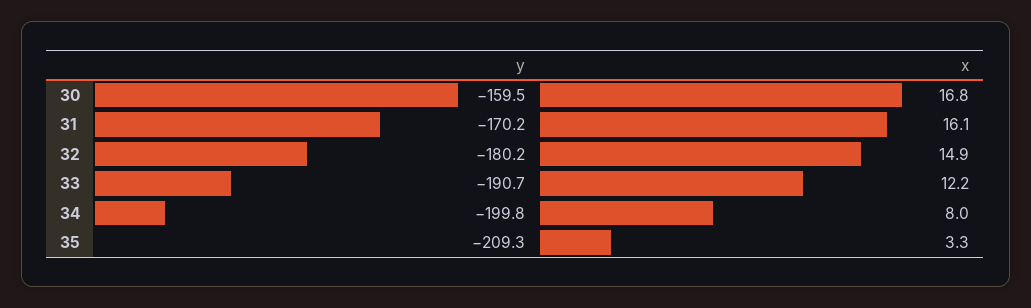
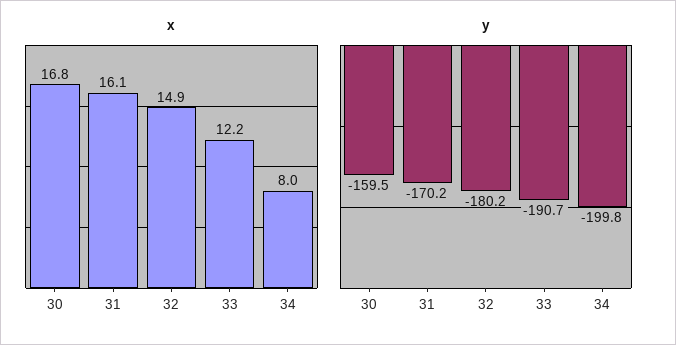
  {
    "y": {
      "30": -159.5,
      "31": -170.2,
      "32": -180.2,
      "33": -190.7,
-     "34": -199.8,
+     "34": -199.8
-     "35": -209.3
    },
    "x": {
      "30": 16.8,
      "31": 16.1,
      "32": 14.9,
      "33": 12.2,
-     "34": 8,
+     "34": 8
-     "35": 3.3
    }
  }

